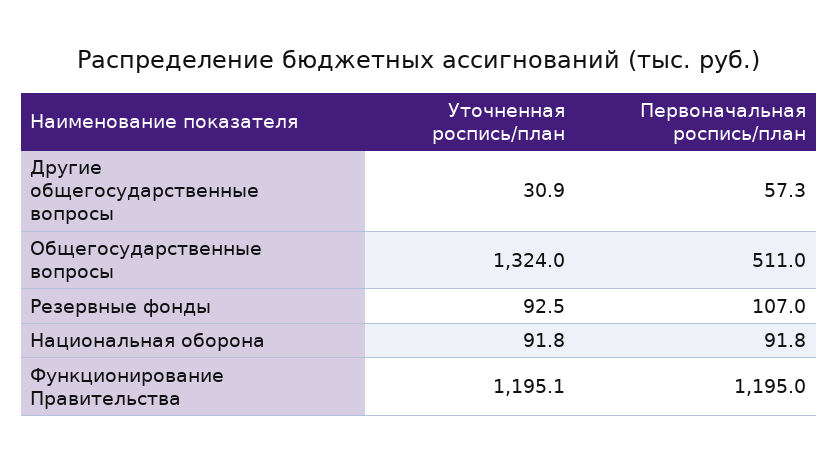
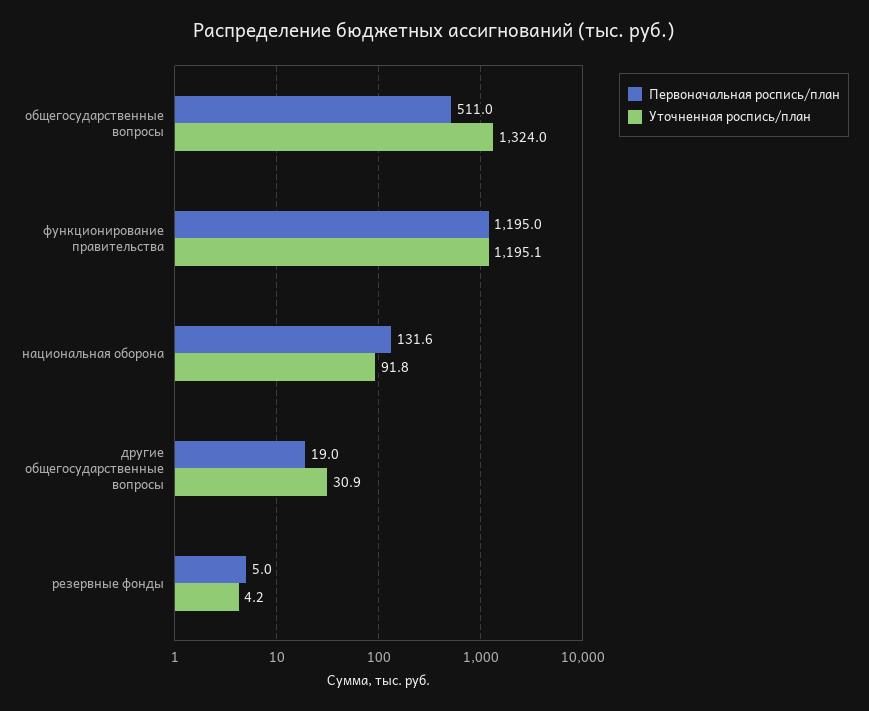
  {
    "Уточненная роспись/план": {
      "Другие общегосударственные вопросы": 30.9,
      "Общегосударственные вопросы": 1324,
-     "Резервные фонды": 92.5,
+     "Резервные фонды": 4.2,
      "Национальная оборона": 91.8,
      "Функционирование Правительства": 1195.1
    },
    "Первоначальная роспись/план": {
-     "Другие общегосударственные вопросы": 57.3,
+     "Другие общегосударственные вопросы": 19,
      "Общегосударственные вопросы": 511,
-     "Резервные фонды": 107,
+     "Резервные фонды": 5,
-     "Национальная оборона": 91.8,
+     "Национальная оборона": 131.6,
      "Функционирование Правительства": 1195
    }
  }

